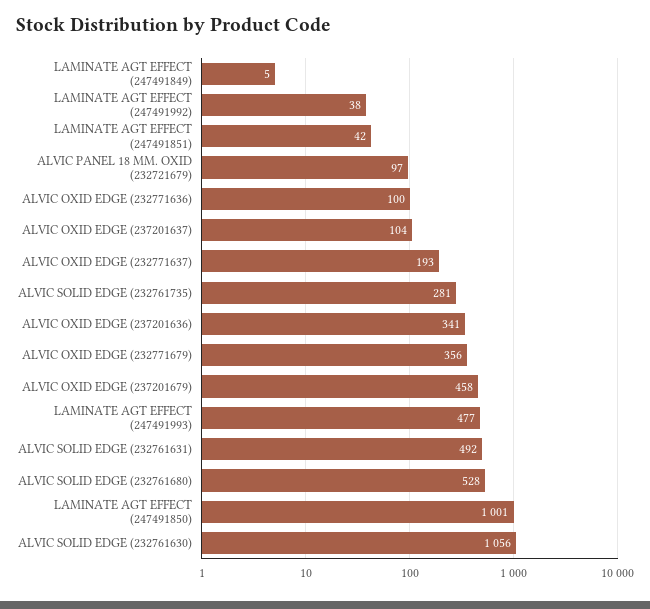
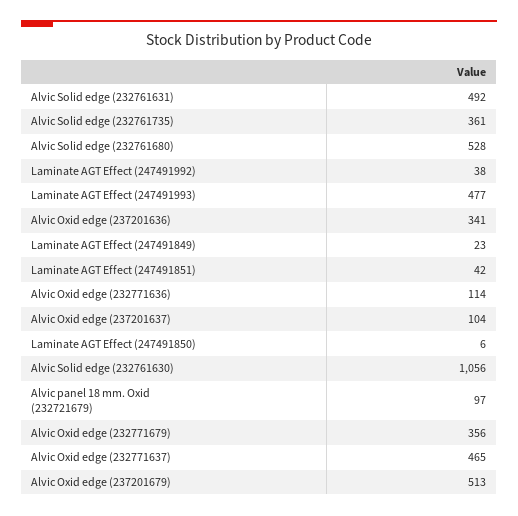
  {
-   "LAMINATE AGT EFFECT (247491849)": 5,
+   "LAMINATE AGT EFFECT (247491849)": 23,
    "LAMINATE AGT EFFECT (247491992)": 38,
    "LAMINATE AGT EFFECT (247491851)": 42,
    "ALVIC PANEL 18 MM. OXID (232721679)": 97,
-   "ALVIC OXID EDGE (232771636)": 100,
+   "ALVIC OXID EDGE (232771636)": 114,
    "ALVIC OXID EDGE (237201637)": 104,
-   "ALVIC OXID EDGE (232771637)": 193,
+   "ALVIC OXID EDGE (232771637)": 465,
-   "ALVIC SOLID EDGE (232761735)": 281,
+   "ALVIC SOLID EDGE (232761735)": 361,
    "ALVIC OXID EDGE (237201636)": 341,
    "ALVIC OXID EDGE (232771679)": 356,
-   "ALVIC OXID EDGE (237201679)": 458,
+   "ALVIC OXID EDGE (237201679)": 513,
    "LAMINATE AGT EFFECT (247491993)": 477,
    "ALVIC SOLID EDGE (232761631)": 492,
    "ALVIC SOLID EDGE (232761680)": 528,
-   "LAMINATE AGT EFFECT (247491850)": 1001,
+   "LAMINATE AGT EFFECT (247491850)": 6,
    "ALVIC SOLID EDGE (232761630)": 1056
  }

